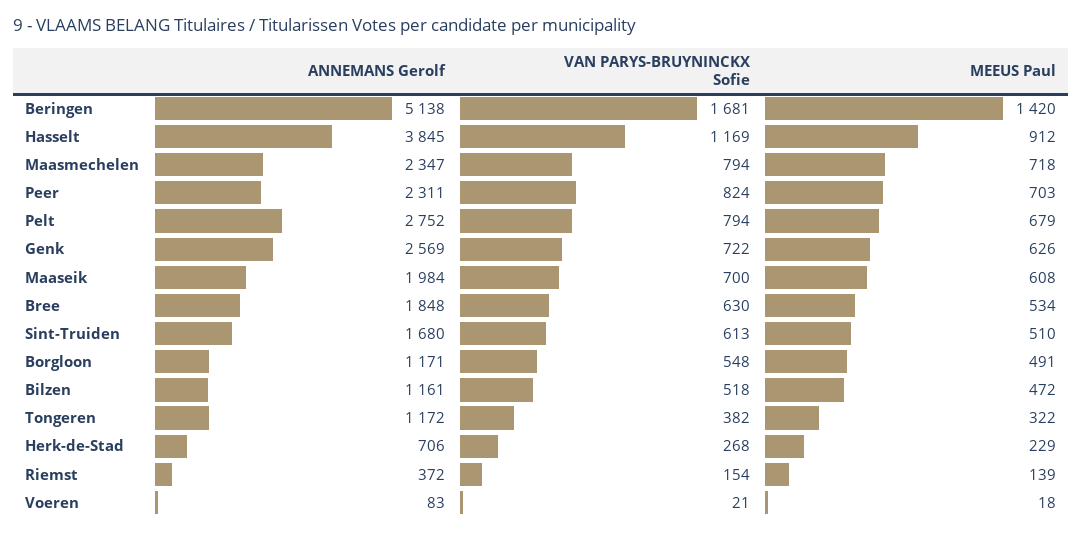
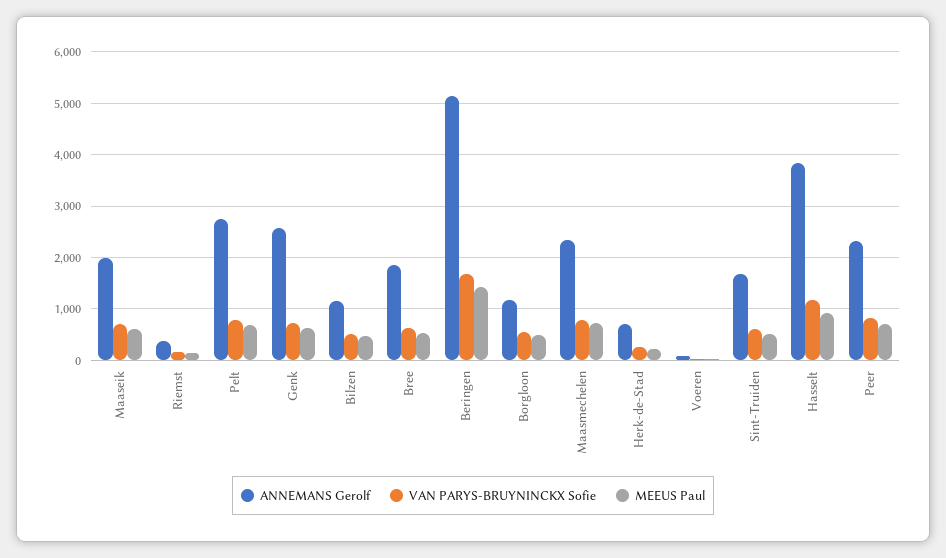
  {
    "ANNEMANS Gerolf": {
      "Beringen": 5138,
      "Hasselt": 3845,
      "Maasmechelen": 2347,
      "Peer": 2311,
      "Pelt": 2752,
      "Genk": 2569,
      "Maaseik": 1984,
      "Bree": 1848,
      "Sint-Truiden": 1680,
      "Borgloon": 1171,
      "Bilzen": 1161,
-     "Tongeren": 1172,
      "Herk-de-Stad": 706,
      "Riemst": 372,
      "Voeren": 83
    },
    "VAN PARYS-BRUYNINCKX Sofie": {
      "Beringen": 1681,
      "Hasselt": 1169,
      "Maasmechelen": 794,
      "Peer": 824,
      "Pelt": 794,
      "Genk": 722,
      "Maaseik": 700,
      "Bree": 630,
      "Sint-Truiden": 613,
      "Borgloon": 548,
      "Bilzen": 518,
-     "Tongeren": 382,
      "Herk-de-Stad": 268,
      "Riemst": 154,
      "Voeren": 21
    },
    "MEEUS Paul": {
      "Beringen": 1420,
      "Hasselt": 912,
      "Maasmechelen": 718,
      "Peer": 703,
      "Pelt": 679,
      "Genk": 626,
      "Maaseik": 608,
      "Bree": 534,
      "Sint-Truiden": 510,
      "Borgloon": 491,
      "Bilzen": 472,
-     "Tongeren": 322,
      "Herk-de-Stad": 229,
      "Riemst": 139,
      "Voeren": 18
    }
  }

